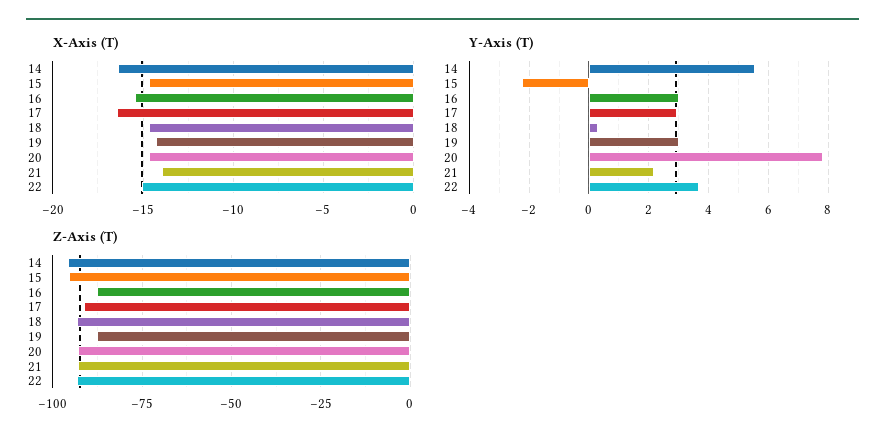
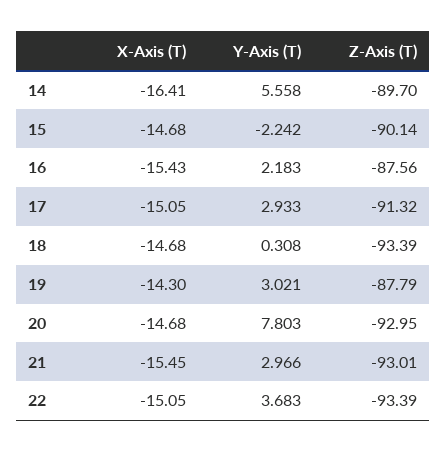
  {
    "X-Axis (T)": {
      "14": -16.41,
      "15": -14.68,
      "16": -15.43,
-     "17": -16.5,
+     "17": -15.05,
      "18": -14.68,
      "19": -14.3,
      "20": -14.68,
-     "21": -14,
+     "21": -15.45,
      "22": -15.05
    },
    "Y-Axis (T)": {
      "14": 5.558,
      "15": -2.242,
-     "16": 3,
+     "16": 2.183,
      "17": 2.933,
      "18": 0.308,
      "19": 3.021,
      "20": 7.803,
-     "21": 2.25,
+     "21": 2.966,
      "22": 3.683
    },
    "Z-Axis (T)": {
-     "14": -95,
+     "14": -89.7,
-     "15": -95,
+     "15": -90.14,
      "16": -87.56,
      "17": -91.32,
      "18": -93.39,
      "19": -87.79,
      "20": -92.95,
      "21": -93.01,
      "22": -93.39
    }
  }

